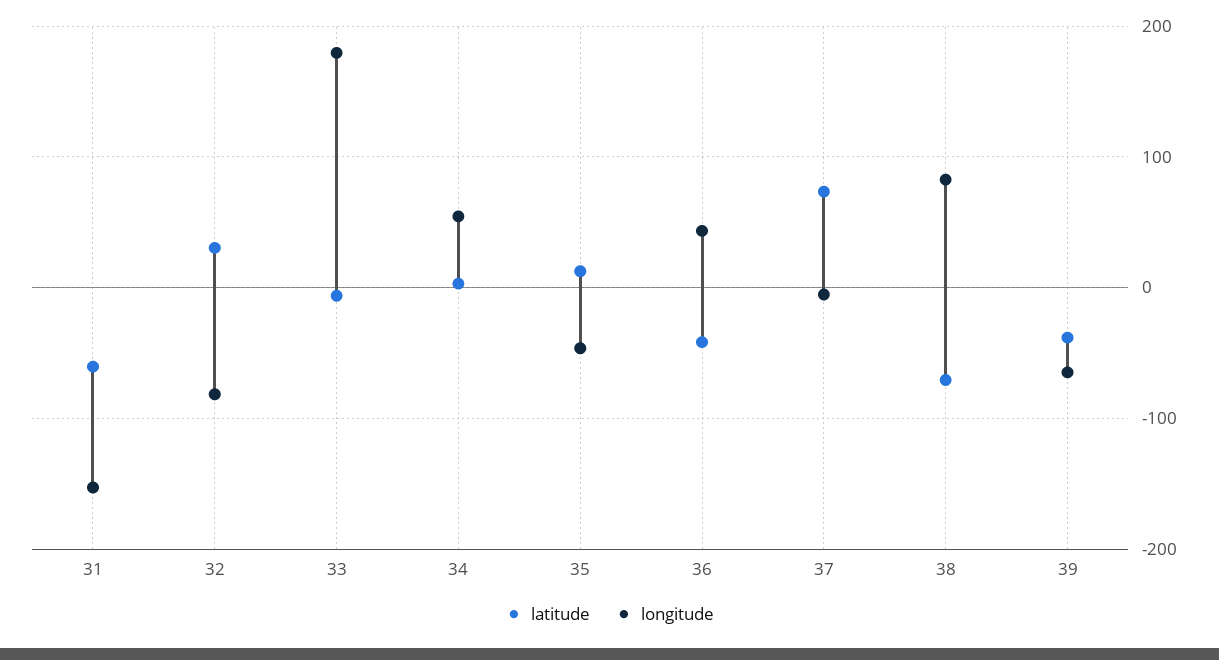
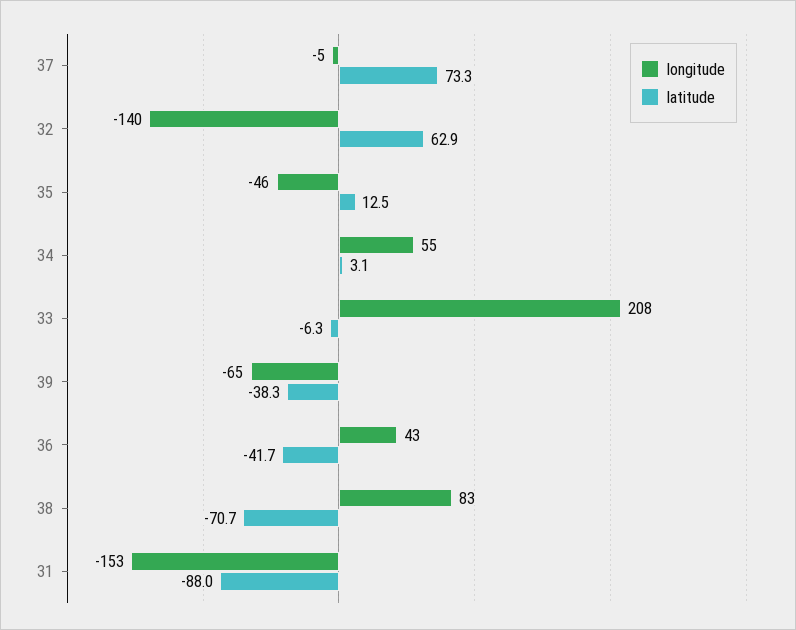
  {
    "latitude": {
-     "31": -60,
+     "31": -88,
-     "32": 30,
+     "32": 62.9,
      "33": -6.3,
      "34": 3.1,
      "35": 12.5,
      "36": -41.7,
      "37": 73.3,
      "38": -70.7,
      "39": -38.3
    },
    "longitude": {
      "31": -153,
-     "32": -80,
+     "32": -140,
-     "33": 180,
+     "33": 208,
      "34": 55,
      "35": -46,
      "36": 43,
      "37": -5,
      "38": 83,
      "39": -65
    }
  }

